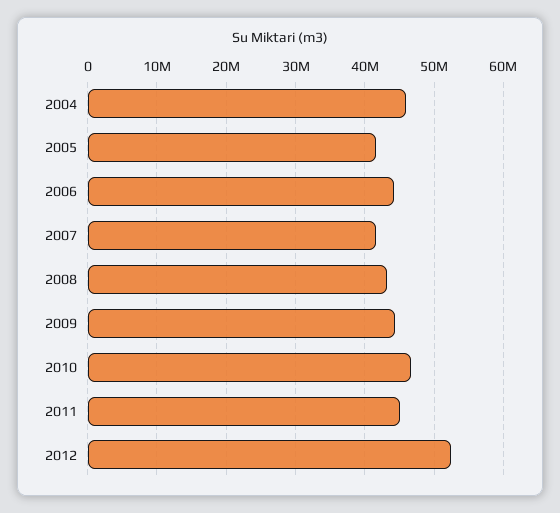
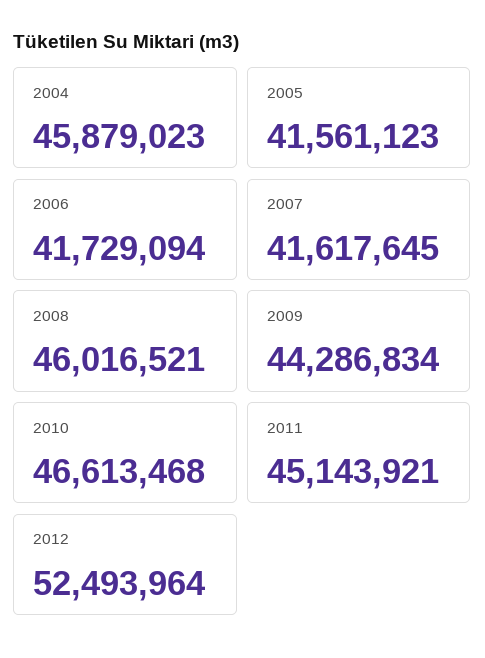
  {
    "2004": 45879023,
    "2005": 41561123,
-   "2006": 44000000,
+   "2006": 41729094,
    "2007": 41617645,
-   "2008": 43000000,
+   "2008": 46016521,
    "2009": 44286834,
    "2010": 46613468,
    "2011": 45143921,
    "2012": 52493964
  }

